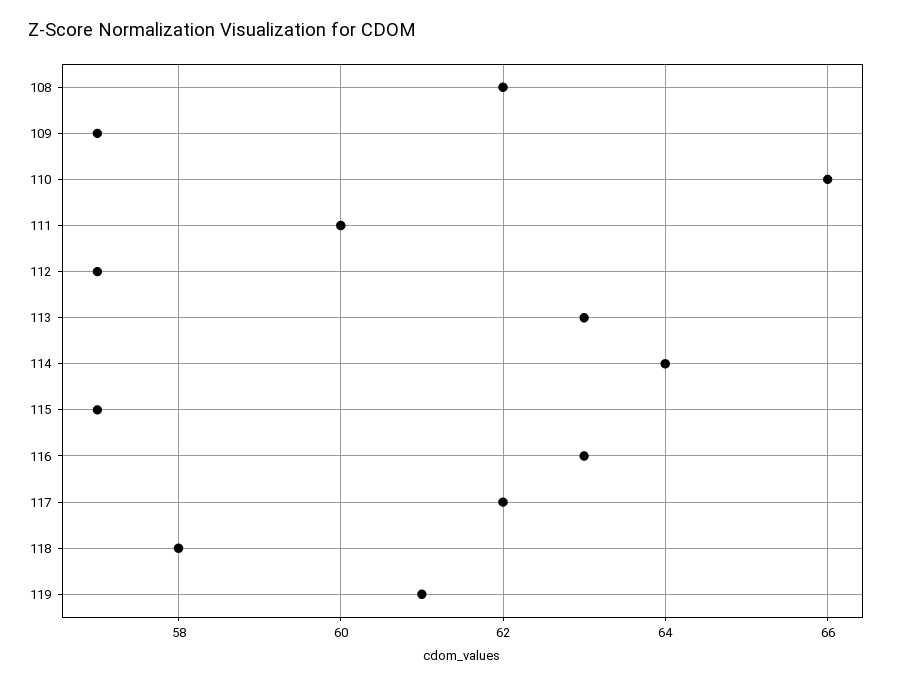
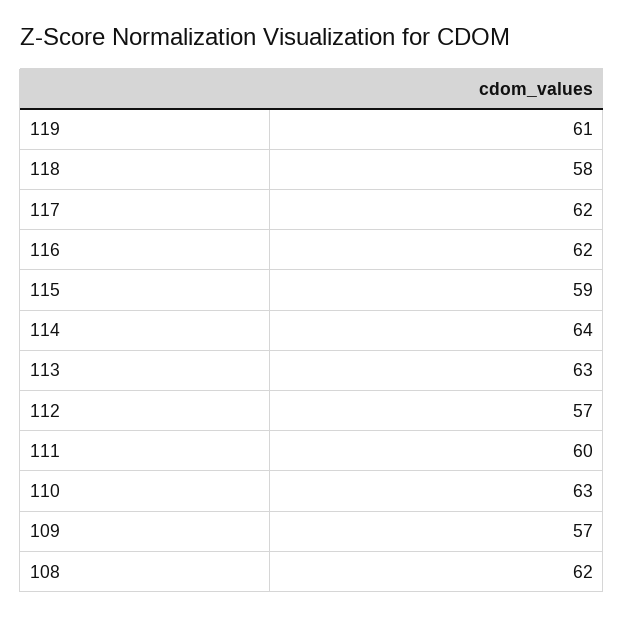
  {
    "108": 62,
    "109": 57,
-   "110": 66,
+   "110": 63,
    "111": 60,
    "112": 57,
    "113": 63,
    "114": 64,
-   "115": 57,
+   "115": 59,
-   "116": 63,
+   "116": 62,
    "117": 62,
    "118": 58,
    "119": 61
  }

